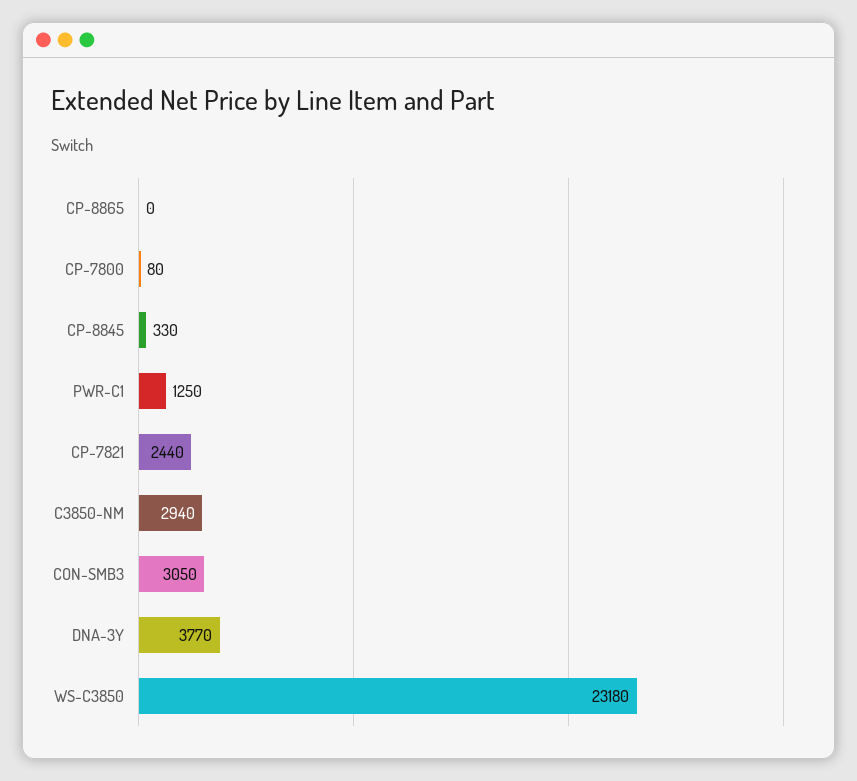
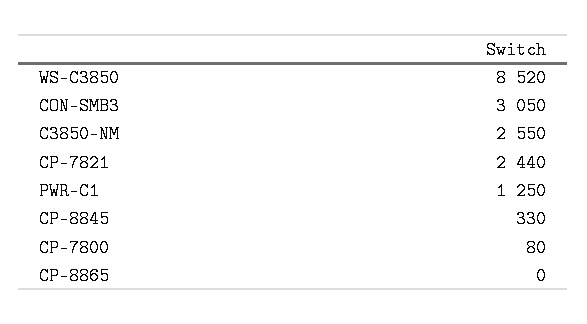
  {
    "CP-8865": 0,
    "CP-7800": 80,
    "CP-8845": 330,
    "PWR-C1": 1250,
    "CP-7821": 2440,
-   "C3850-NM": 2940,
+   "C3850-NM": 2550,
    "CON-SMB3": 3050,
-   "DNA-3Y": 3770,
-   "WS-C3850": 23180
+   "WS-C3850": 8520
  }

